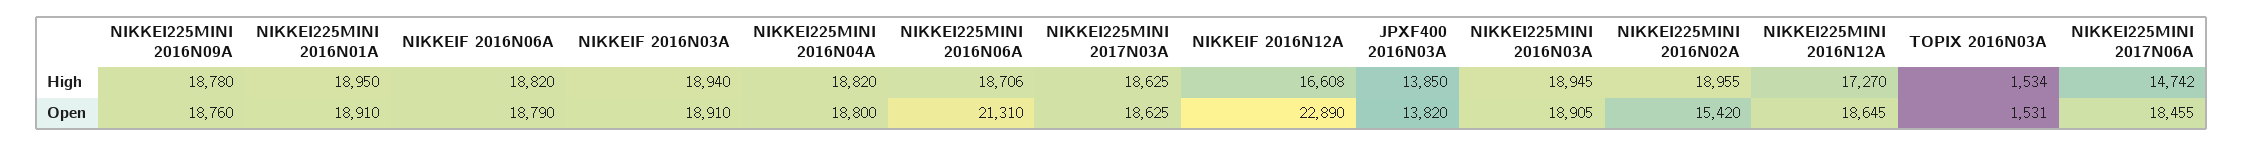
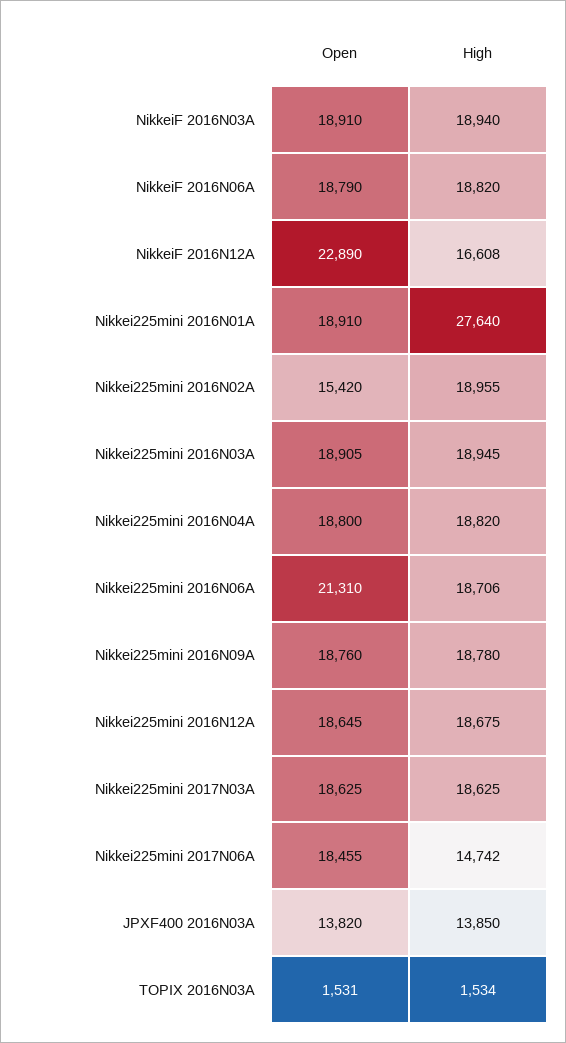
  {
    "NIKKEI225MINI 2016N09A": {
      "High": 18780,
      "Open": 18760
    },
    "NIKKEI225MINI 2016N01A": {
-     "High": 18950,
+     "High": 27640,
      "Open": 18910
    },
    "NIKKEIF 2016N06A": {
      "High": 18820,
      "Open": 18790
    },
    "NIKKEIF 2016N03A": {
      "High": 18940,
      "Open": 18910
    },
    "NIKKEI225MINI 2016N04A": {
      "High": 18820,
      "Open": 18800
    },
    "NIKKEI225MINI 2016N06A": {
      "High": 18706,
      "Open": 21310
    },
    "NIKKEI225MINI 2017N03A": {
      "High": 18625,
      "Open": 18625
    },
    "NIKKEIF 2016N12A": {
      "High": 16608,
      "Open": 22890
    },
    "JPXF400 2016N03A": {
      "High": 13850,
      "Open": 13820
    },
    "NIKKEI225MINI 2016N03A": {
      "High": 18945,
      "Open": 18905
    },
    "NIKKEI225MINI 2016N02A": {
      "High": 18955,
      "Open": 15420
    },
    "NIKKEI225MINI 2016N12A": {
-     "High": 17270,
+     "High": 18675,
      "Open": 18645
    },
    "TOPIX 2016N03A": {
      "High": 1534,
      "Open": 1531
    },
    "NIKKEI225MINI 2017N06A": {
      "High": 14742,
      "Open": 18455
    }
  }

